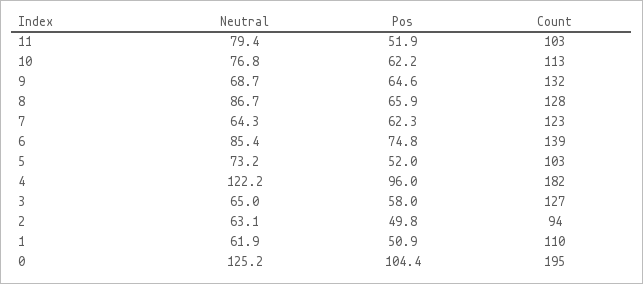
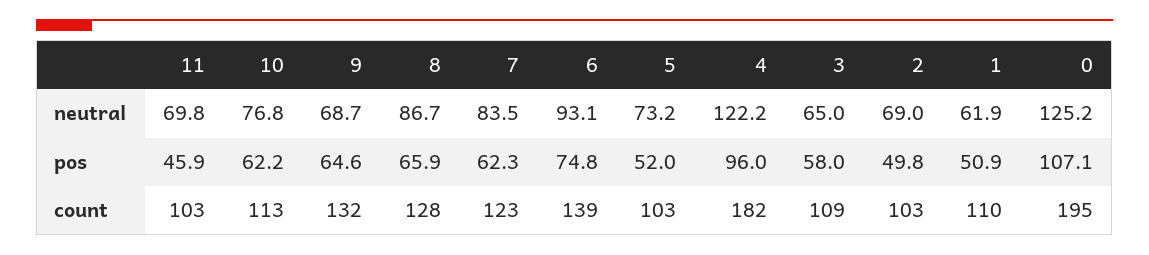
  {
    "Neutral": {
-     "11": 79.4,
+     "11": 69.8,
      "10": 76.8,
      "9": 68.7,
      "8": 86.7,
-     "7": 64.3,
+     "7": 83.5,
-     "6": 85.4,
+     "6": 93.1,
      "5": 73.2,
      "4": 122.2,
      "3": 65,
-     "2": 63.1,
+     "2": 69,
      "1": 61.9,
      "0": 125.2
    },
    "Pos": {
-     "11": 51.9,
+     "11": 45.9,
      "10": 62.2,
      "9": 64.6,
      "8": 65.9,
      "7": 62.3,
      "6": 74.8,
      "5": 52,
      "4": 96,
      "3": 58,
      "2": 49.8,
      "1": 50.9,
-     "0": 104.4
+     "0": 107.1
    },
    "Count": {
      "11": 103,
      "10": 113,
      "9": 132,
      "8": 128,
      "7": 123,
      "6": 139,
      "5": 103,
      "4": 182,
-     "3": 127,
+     "3": 109,
-     "2": 94,
+     "2": 103,
      "1": 110,
      "0": 195
    }
  }

